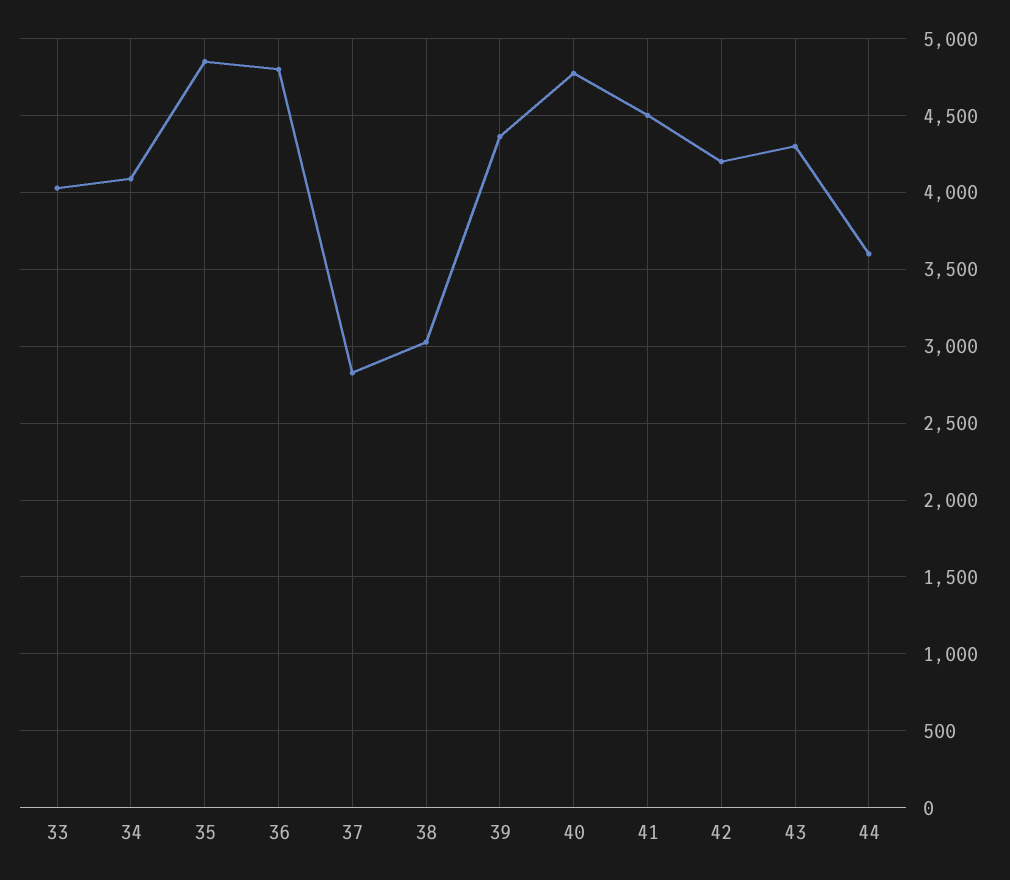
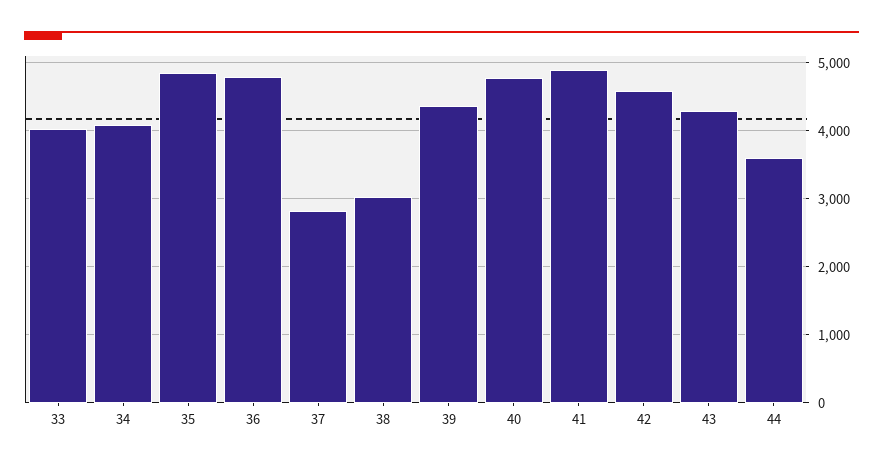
  {
    "33": 4050,
    "34": 4100,
    "35": 4850,
    "36": 4800,
    "37": 2850,
    "38": 3050,
    "39": 4350,
    "40": 4750,
-   "41": 4500,
+   "41": 4900,
-   "42": 4200,
+   "42": 4600,
    "43": 4300,
    "44": 3600
  }

